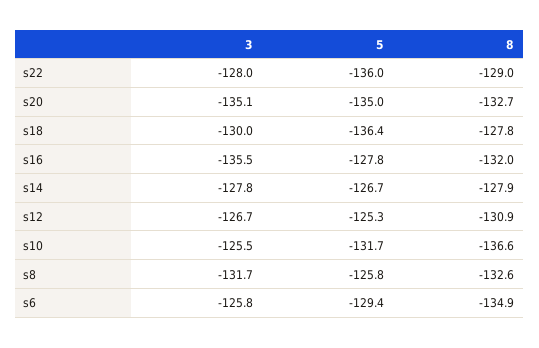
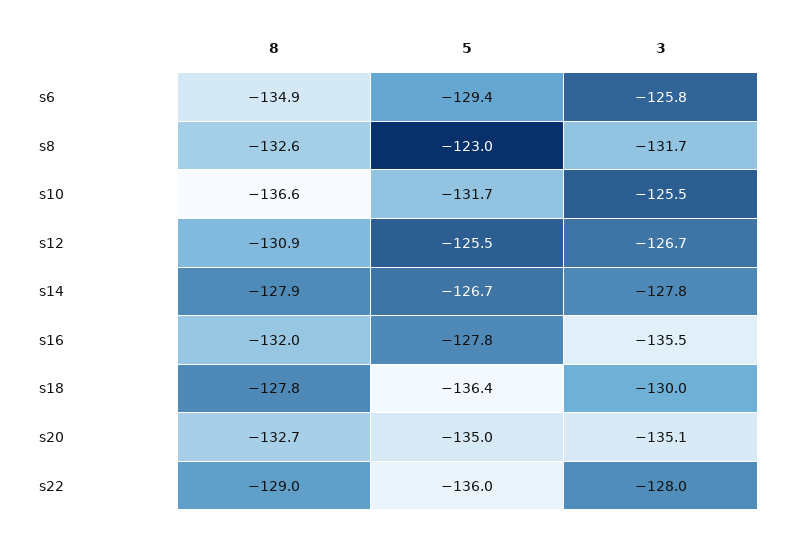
  {
    "3": {
      "s22": -128,
      "s20": -135.1,
      "s18": -130,
      "s16": -135.5,
      "s14": -127.8,
      "s12": -126.7,
      "s10": -125.5,
      "s8": -131.7,
      "s6": -125.8
    },
    "5": {
      "s22": -136,
      "s20": -135,
      "s18": -136.4,
      "s16": -127.8,
      "s14": -126.7,
-     "s12": -125.3,
+     "s12": -125.5,
      "s10": -131.7,
-     "s8": -125.8,
+     "s8": -123,
      "s6": -129.4
    },
    "8": {
      "s22": -129,
      "s20": -132.7,
      "s18": -127.8,
      "s16": -132,
      "s14": -127.9,
      "s12": -130.9,
      "s10": -136.6,
      "s8": -132.6,
      "s6": -134.9
    }
  }

